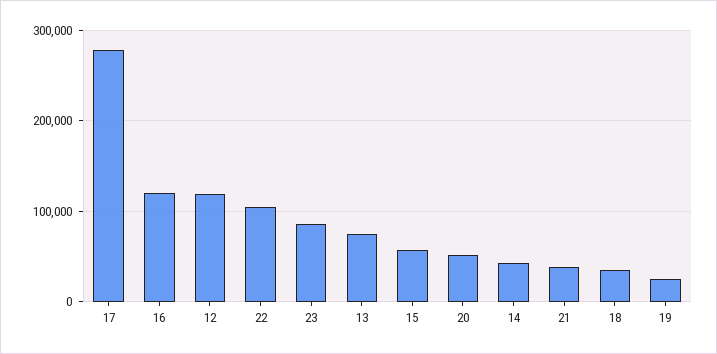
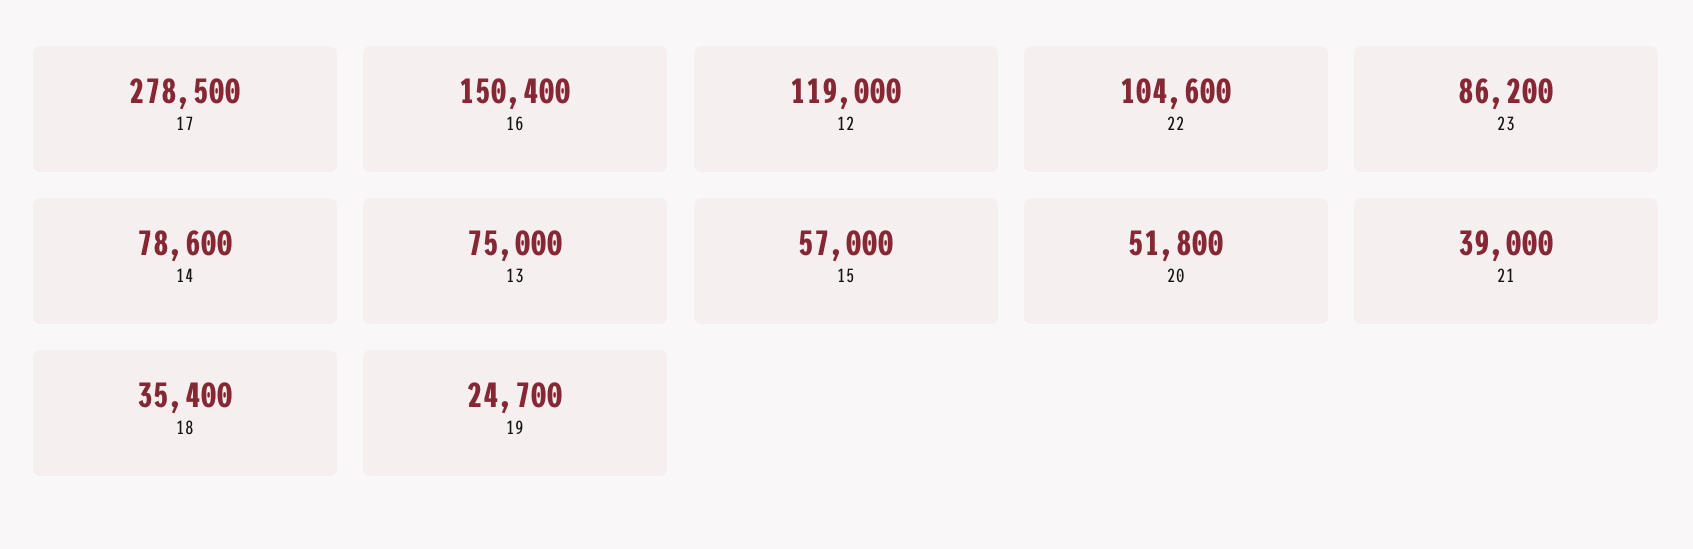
  {
    "17": 278500,
-   "16": 120000,
+   "16": 150400,
    "12": 119000,
    "22": 104600,
    "23": 86200,
    "13": 75000,
    "15": 57000,
    "20": 51800,
-   "14": 40000,
+   "14": 78600,
    "21": 39000,
    "18": 35400,
    "19": 24700
  }

